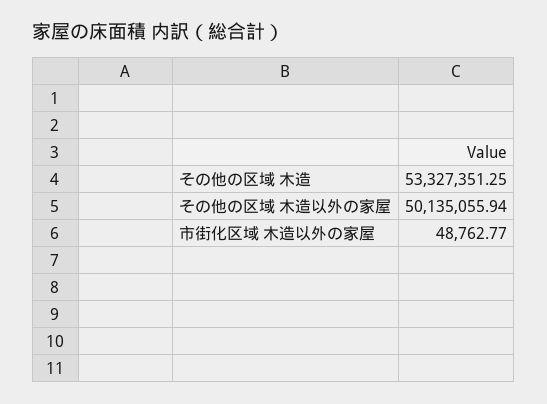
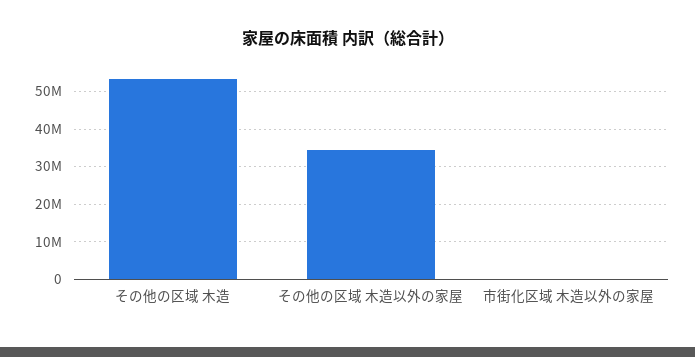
  {
    "その他の区域 木造": 53327351.25,
-   "その他の区域 木造以外の家屋": 50135055.94,
+   "その他の区域 木造以外の家屋": 34000000,
    "市街化区域 木造以外の家屋": 48762.77
  }

